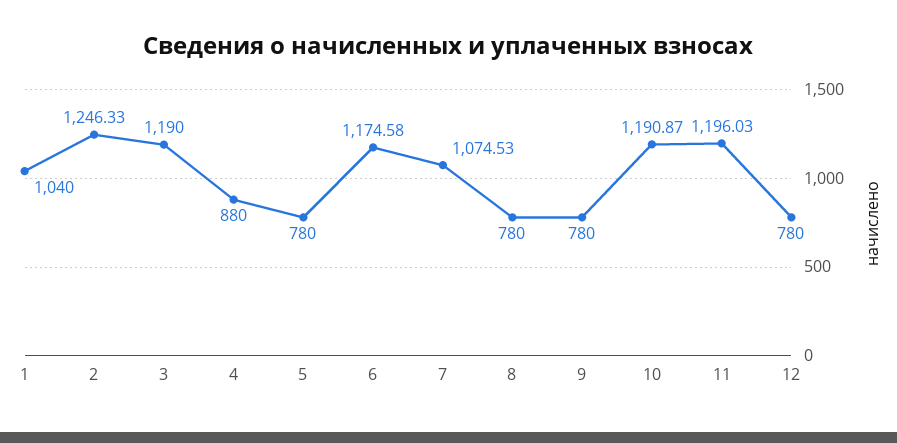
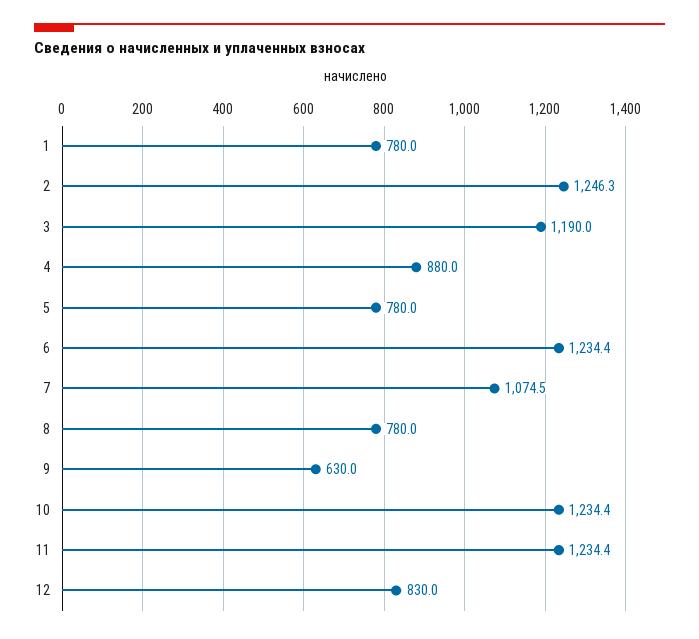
  {
-   "1": 1040,
+   "1": 780,
    "2": 1246.33,
    "3": 1190,
    "4": 880,
    "5": 780,
-   "6": 1174.58,
+   "6": 1234.4,
    "7": 1074.53,
    "8": 780,
-   "9": 780,
+   "9": 630,
-   "10": 1190.87,
+   "10": 1234.4,
-   "11": 1196.03,
+   "11": 1234.4,
-   "12": 780
+   "12": 830
  }

